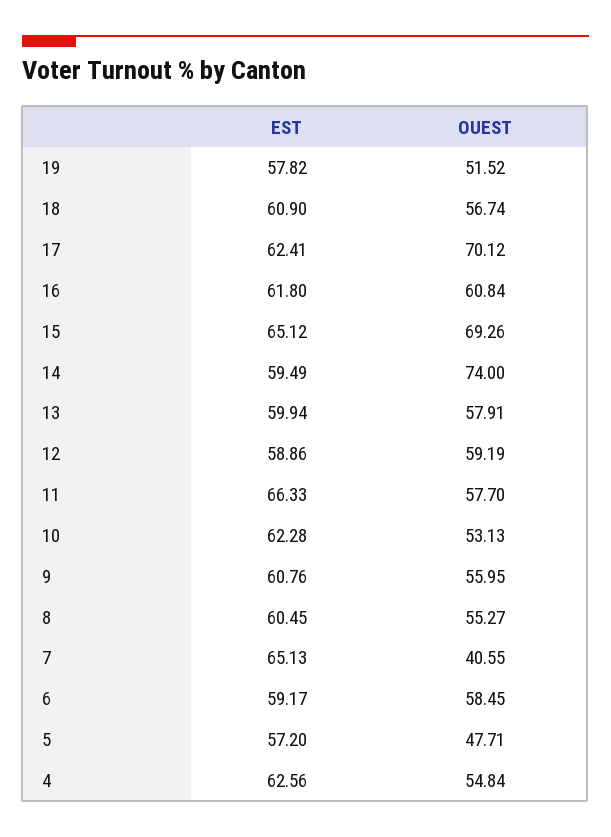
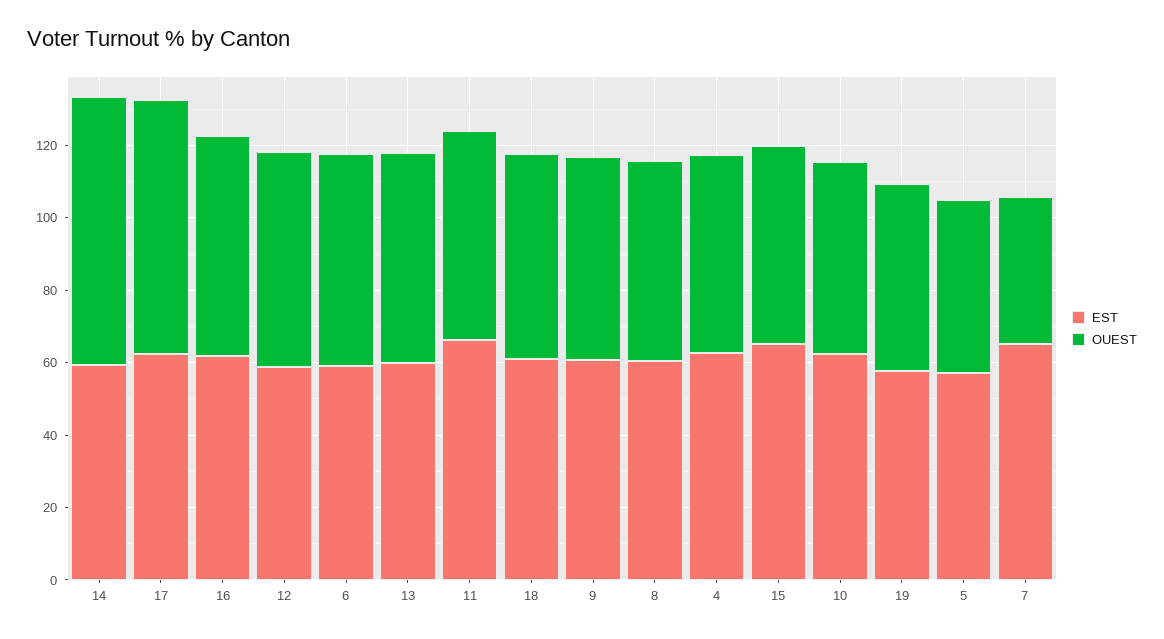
  {
    "EST": {
      "19": 57.82,
      "18": 60.9,
      "17": 62.41,
      "16": 61.8,
      "15": 65.12,
      "14": 59.49,
      "13": 59.94,
      "12": 58.86,
      "11": 66.33,
      "10": 62.28,
      "9": 60.76,
      "8": 60.45,
      "7": 65.13,
      "6": 59.17,
      "5": 57.2,
      "4": 62.56
    },
    "OUEST": {
      "19": 51.52,
      "18": 56.74,
      "17": 70.12,
      "16": 60.84,
-     "15": 69.26,
+     "15": 55,
      "14": 74,
      "13": 57.91,
      "12": 59.19,
      "11": 57.7,
      "10": 53.13,
      "9": 55.95,
      "8": 55.27,
      "7": 40.55,
      "6": 58.45,
      "5": 47.71,
      "4": 54.84
    }
  }

